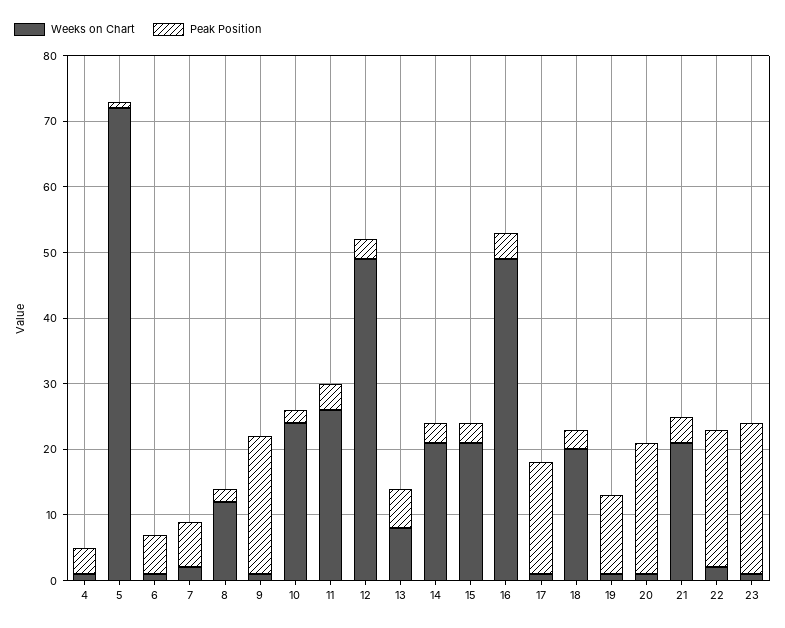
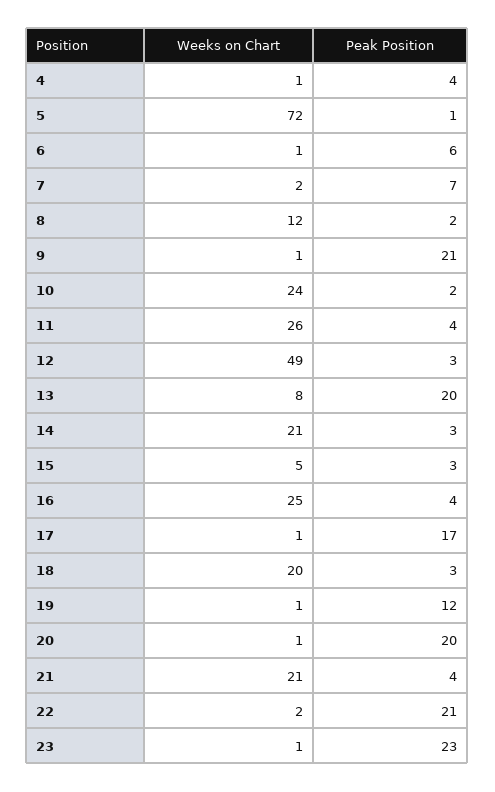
  {
    "Weeks on Chart": {
      "4": 1,
      "5": 72,
      "6": 1,
      "7": 2,
      "8": 12,
      "9": 1,
      "10": 24,
      "11": 26,
      "12": 49,
      "13": 8,
      "14": 21,
-     "15": 20,
+     "15": 5,
-     "16": 50,
+     "16": 25,
      "17": 1,
      "18": 20,
      "19": 1,
      "20": 1,
      "21": 21,
      "22": 2,
      "23": 1
    },
    "Peak Position": {
      "4": 4,
      "5": 1,
      "6": 6,
      "7": 7,
      "8": 2,
      "9": 21,
      "10": 2,
      "11": 4,
      "12": 3,
-     "13": 5,
+     "13": 20,
      "14": 3,
      "15": 3,
      "16": 4,
      "17": 17,
      "18": 3,
      "19": 12,
      "20": 20,
      "21": 4,
      "22": 21,
      "23": 23
    }
  }

